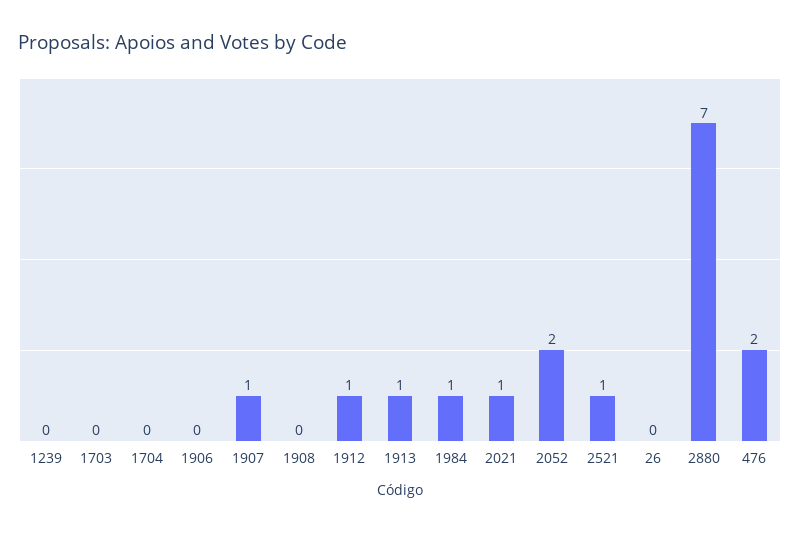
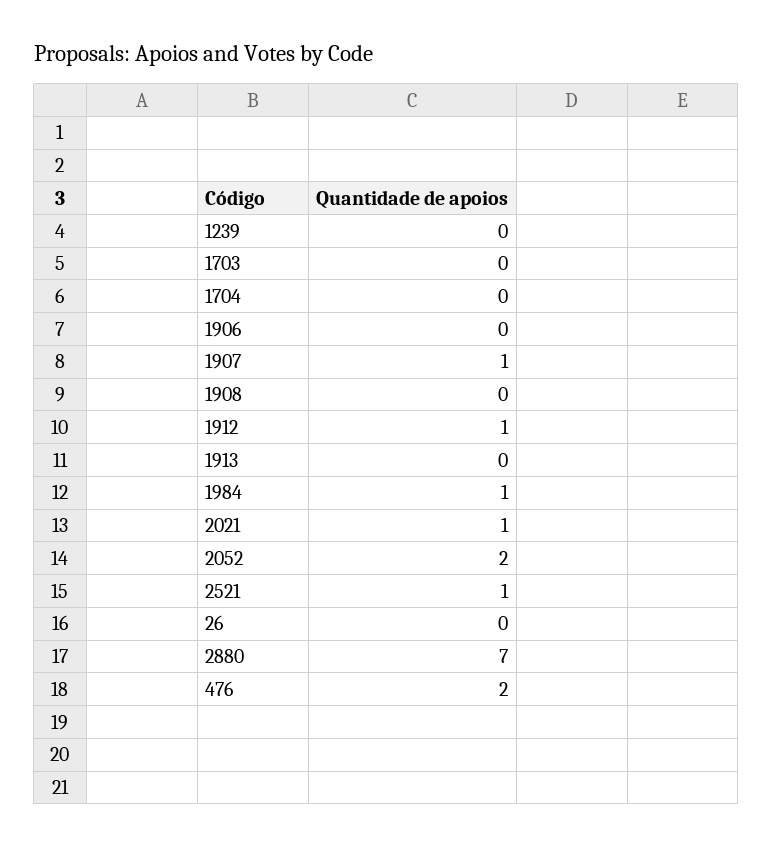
  {
    "1239": 0,
    "1703": 0,
    "1704": 0,
    "1906": 0,
    "1907": 1,
    "1908": 0,
    "1912": 1,
-   "1913": 1,
+   "1913": 0,
    "1984": 1,
    "2021": 1,
    "2052": 2,
    "2521": 1,
    "26": 0,
    "2880": 7,
    "476": 2
  }

